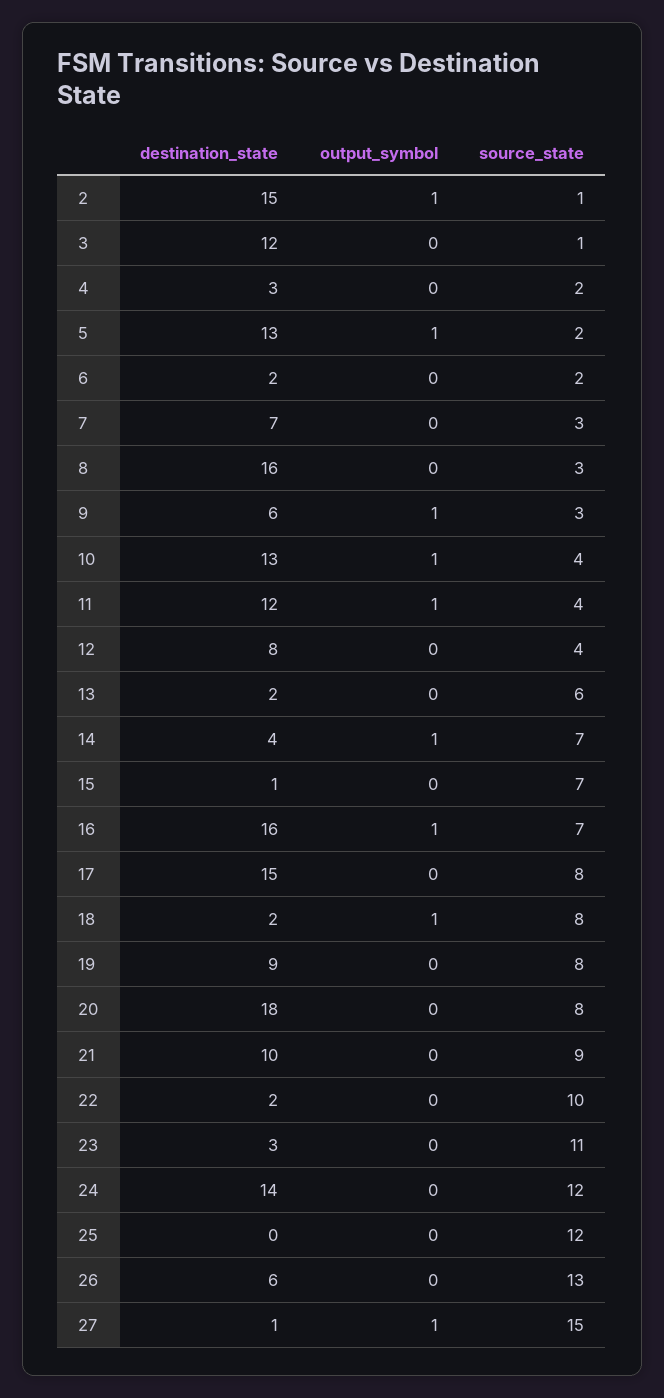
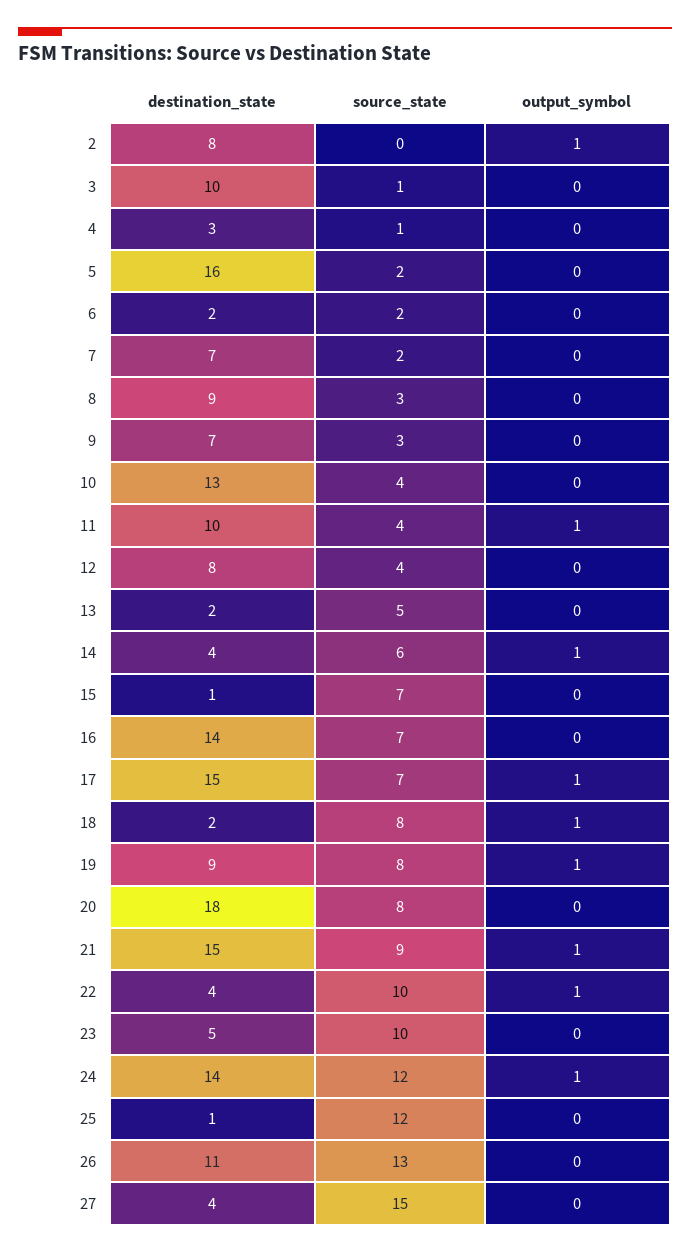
  {
    "destination_state": {
-     "2": 15,
+     "2": 8,
-     "3": 12,
+     "3": 10,
      "4": 3,
-     "5": 13,
+     "5": 16,
      "6": 2,
      "7": 7,
-     "8": 16,
+     "8": 9,
-     "9": 6,
+     "9": 7,
      "10": 13,
-     "11": 12,
+     "11": 10,
      "12": 8,
      "13": 2,
      "14": 4,
      "15": 1,
-     "16": 16,
+     "16": 14,
      "17": 15,
      "18": 2,
      "19": 9,
      "20": 18,
-     "21": 10,
+     "21": 15,
-     "22": 2,
+     "22": 4,
-     "23": 3,
+     "23": 5,
      "24": 14,
-     "25": 0,
+     "25": 1,
-     "26": 6,
+     "26": 11,
-     "27": 1
+     "27": 4
    },
    "output_symbol": {
      "2": 1,
      "3": 0,
      "4": 0,
-     "5": 1,
+     "5": 0,
      "6": 0,
      "7": 0,
      "8": 0,
-     "9": 1,
+     "9": 0,
-     "10": 1,
+     "10": 0,
      "11": 1,
      "12": 0,
      "13": 0,
      "14": 1,
      "15": 0,
-     "16": 1,
+     "16": 0,
-     "17": 0,
+     "17": 1,
      "18": 1,
-     "19": 0,
+     "19": 1,
      "20": 0,
-     "21": 0,
+     "21": 1,
-     "22": 0,
+     "22": 1,
      "23": 0,
-     "24": 0,
+     "24": 1,
      "25": 0,
      "26": 0,
-     "27": 1
+     "27": 0
    },
    "source_state": {
-     "2": 1,
+     "2": 0,
      "3": 1,
-     "4": 2,
+     "4": 1,
      "5": 2,
      "6": 2,
-     "7": 3,
+     "7": 2,
      "8": 3,
      "9": 3,
      "10": 4,
      "11": 4,
      "12": 4,
-     "13": 6,
+     "13": 5,
-     "14": 7,
+     "14": 6,
      "15": 7,
      "16": 7,
-     "17": 8,
+     "17": 7,
      "18": 8,
      "19": 8,
      "20": 8,
      "21": 9,
      "22": 10,
-     "23": 11,
+     "23": 10,
      "24": 12,
      "25": 12,
      "26": 13,
      "27": 15
    }
  }

